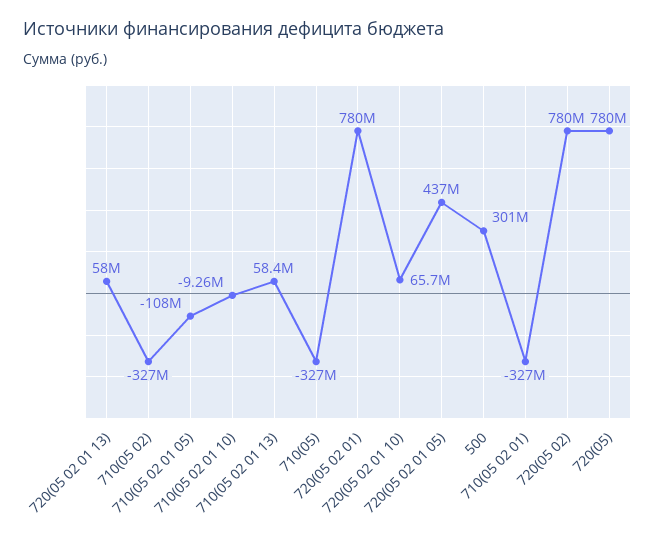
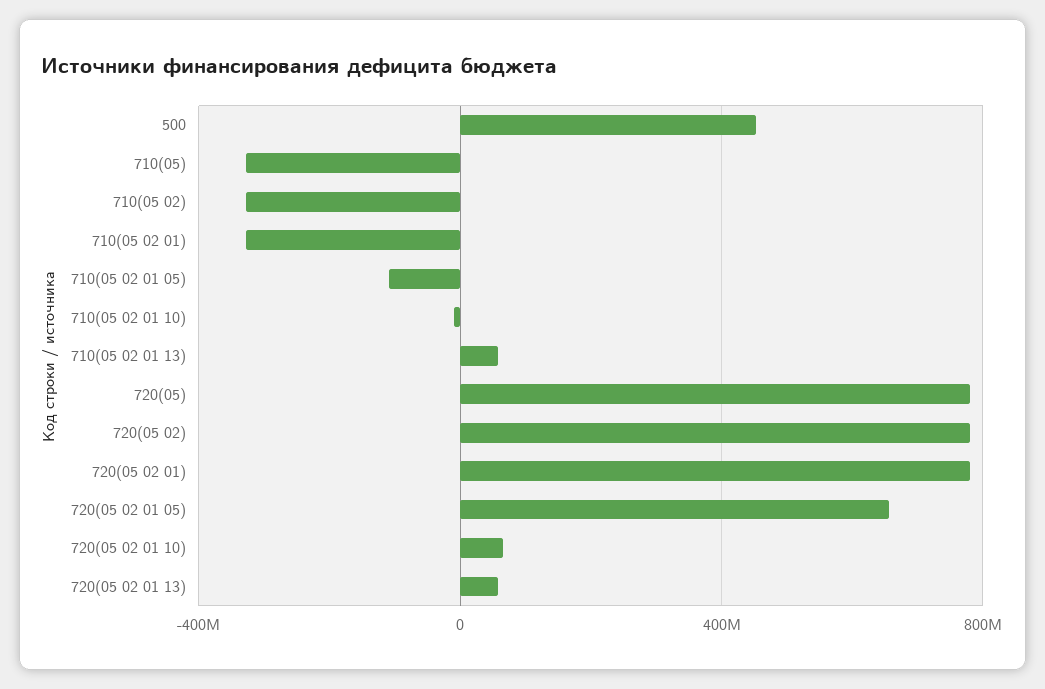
  {
    "720(05 02 01 13)": 58000000,
    "710(05 02)": -327000000,
    "710(05 02 01 05)": -108000000,
    "710(05 02 01 10)": -9260000,
    "710(05 02 01 13)": 58400000,
    "710(05)": -327000000,
    "720(05 02 01)": 780000000,
    "720(05 02 01 10)": 65700000,
-   "720(05 02 01 05)": 437000000,
+   "720(05 02 01 05)": 650000000,
-   "500": 301000000,
+   "500": 450000000,
    "710(05 02 01)": -327000000,
    "720(05 02)": 780000000,
    "720(05)": 780000000
  }

